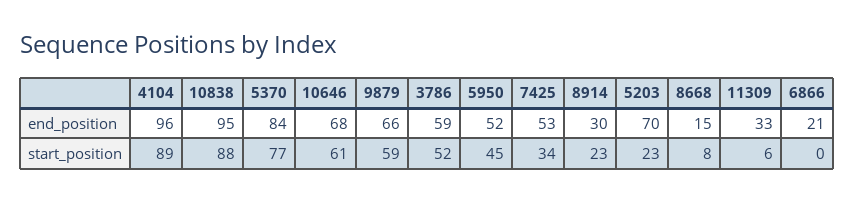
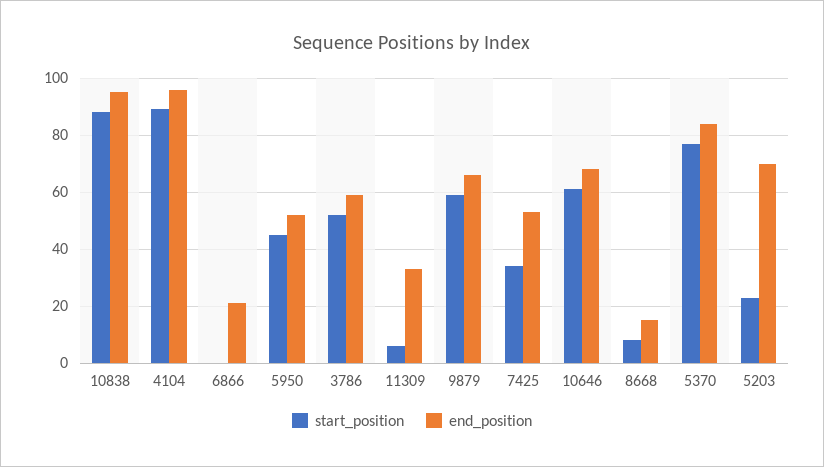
  {
    "end_position": {
      "4104": 96,
      "10838": 95,
      "5370": 84,
      "10646": 68,
      "9879": 66,
      "3786": 59,
      "5950": 52,
      "7425": 53,
-     "8914": 30,
      "5203": 70,
      "8668": 15,
      "11309": 33,
      "6866": 21
    },
    "start_position": {
      "4104": 89,
      "10838": 88,
      "5370": 77,
      "10646": 61,
      "9879": 59,
      "3786": 52,
      "5950": 45,
      "7425": 34,
-     "8914": 23,
      "5203": 23,
      "8668": 8,
      "11309": 6,
      "6866": 0
    }
  }

